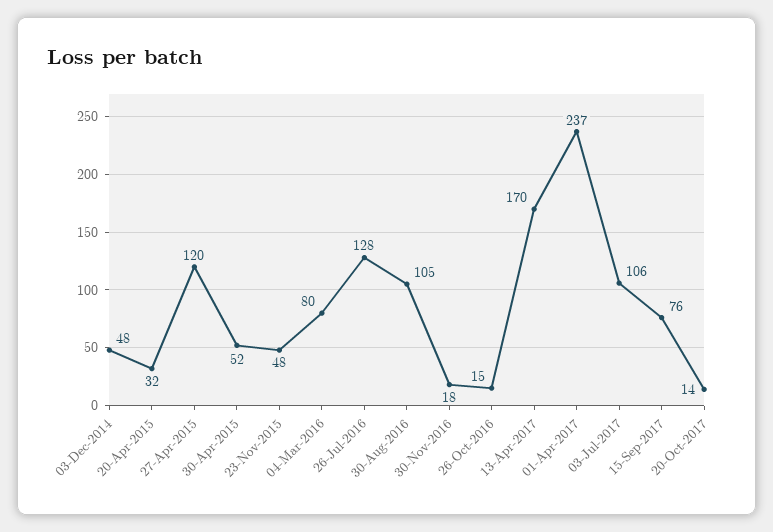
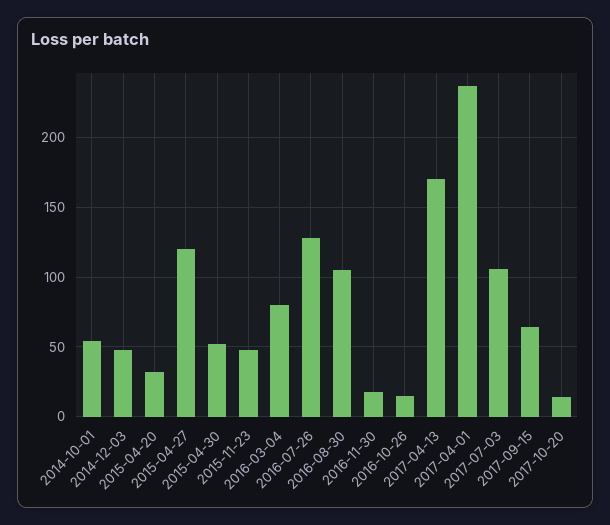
  {
    "03-Dec-2014": 48,
    "20-Apr-2015": 32,
    "27-Apr-2015": 120,
    "30-Apr-2015": 52,
    "23-Nov-2015": 48,
    "04-Mar-2016": 80,
    "26-Jul-2016": 128,
    "30-Aug-2016": 105,
    "30-Nov-2016": 18,
    "26-Oct-2016": 15,
    "13-Apr-2017": 170,
    "01-Apr-2017": 237,
    "03-Jul-2017": 106,
-   "15-Sep-2017": 76,
+   "15-Sep-2017": 65,
-   "20-Oct-2017": 14
+   "20-Oct-2017": 14,
+   "2014-10-01": 55
  }

